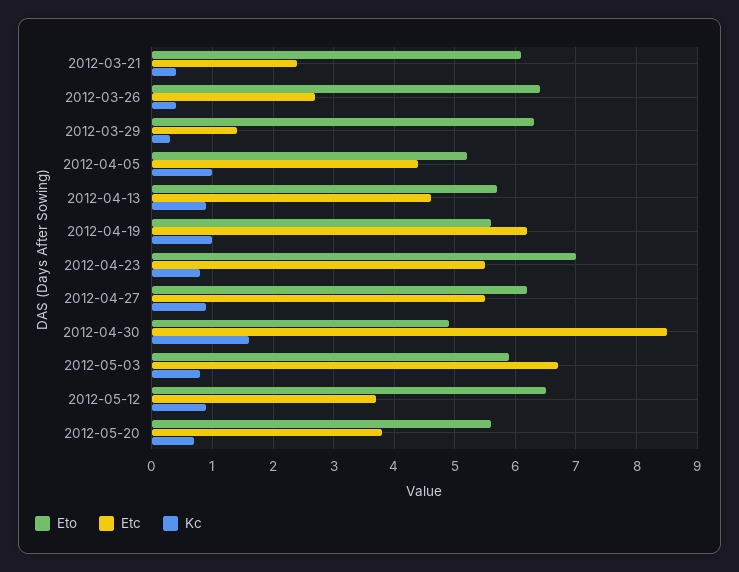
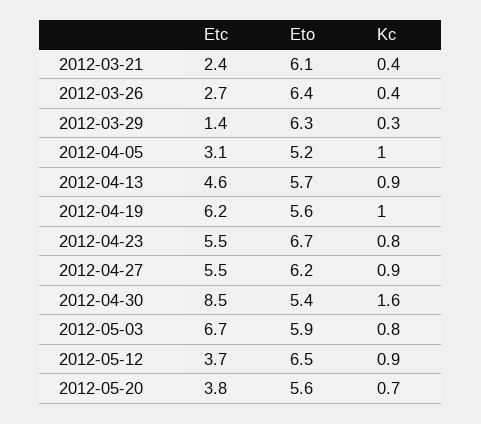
  {
    "Eto": {
      "2012-03-21": 6.1,
      "2012-03-26": 6.4,
      "2012-03-29": 6.3,
      "2012-04-05": 5.2,
      "2012-04-13": 5.7,
      "2012-04-19": 5.6,
-     "2012-04-23": 7,
+     "2012-04-23": 6.7,
      "2012-04-27": 6.2,
-     "2012-04-30": 4.9,
+     "2012-04-30": 5.4,
      "2012-05-03": 5.9,
      "2012-05-12": 6.5,
      "2012-05-20": 5.6
    },
    "Etc": {
      "2012-03-21": 2.4,
      "2012-03-26": 2.7,
      "2012-03-29": 1.4,
-     "2012-04-05": 4.4,
+     "2012-04-05": 3.1,
      "2012-04-13": 4.6,
      "2012-04-19": 6.2,
      "2012-04-23": 5.5,
      "2012-04-27": 5.5,
      "2012-04-30": 8.5,
      "2012-05-03": 6.7,
      "2012-05-12": 3.7,
      "2012-05-20": 3.8
    },
    "Kc": {
      "2012-03-21": 0.4,
      "2012-03-26": 0.4,
      "2012-03-29": 0.3,
      "2012-04-05": 1,
      "2012-04-13": 0.9,
      "2012-04-19": 1,
      "2012-04-23": 0.8,
      "2012-04-27": 0.9,
      "2012-04-30": 1.6,
      "2012-05-03": 0.8,
      "2012-05-12": 0.9,
      "2012-05-20": 0.7
    }
  }

